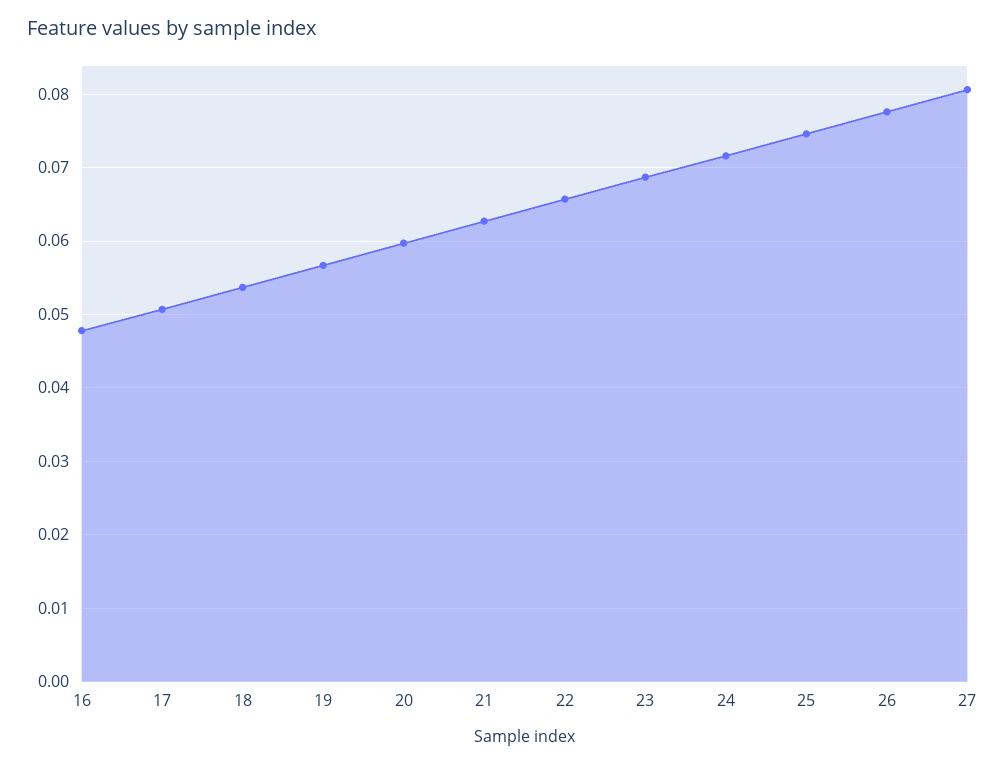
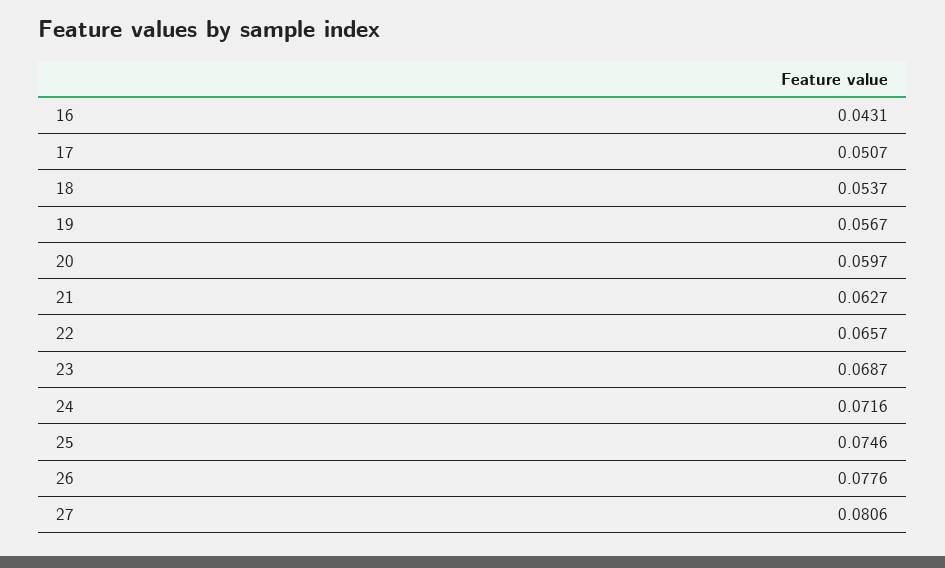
  {
-   "16": 0.048,
+   "16": 0.0431,
    "17": 0.0507,
    "18": 0.0537,
    "19": 0.0567,
    "20": 0.0597,
    "21": 0.0627,
    "22": 0.0657,
    "23": 0.0687,
    "24": 0.0716,
    "25": 0.0746,
    "26": 0.0776,
    "27": 0.0806
  }

